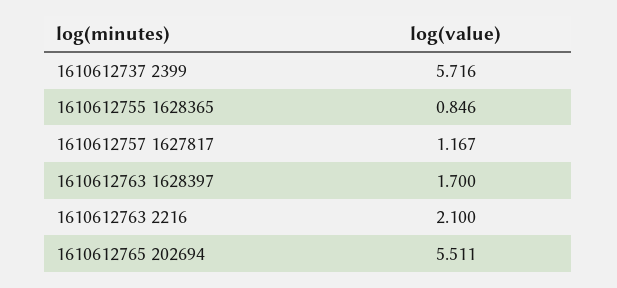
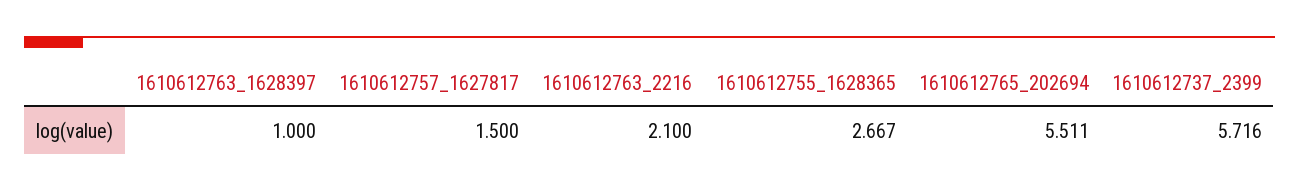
  {
    "1610612737 2399": 5.716,
-   "1610612755 1628365": 0.846,
+   "1610612755 1628365": 2.667,
-   "1610612757 1627817": 1.167,
+   "1610612757 1627817": 1.5,
-   "1610612763 1628397": 1.7,
+   "1610612763 1628397": 1,
    "1610612763 2216": 2.1,
    "1610612765 202694": 5.511
  }

